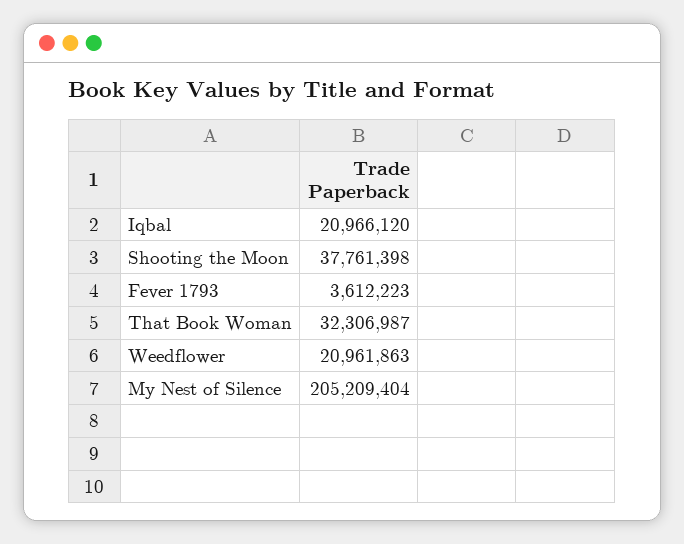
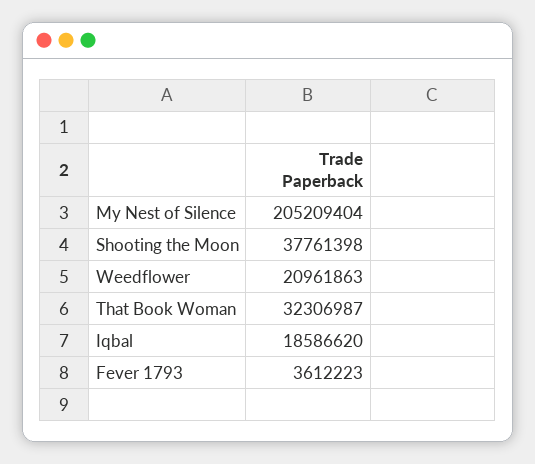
  {
-   "Iqbal": 20966120,
+   "Iqbal": 18586620,
    "Shooting the Moon": 37761398,
    "Fever 1793": 3612223,
    "That Book Woman": 32306987,
    "Weedflower": 20961863,
    "My Nest of Silence": 205209404
  }

